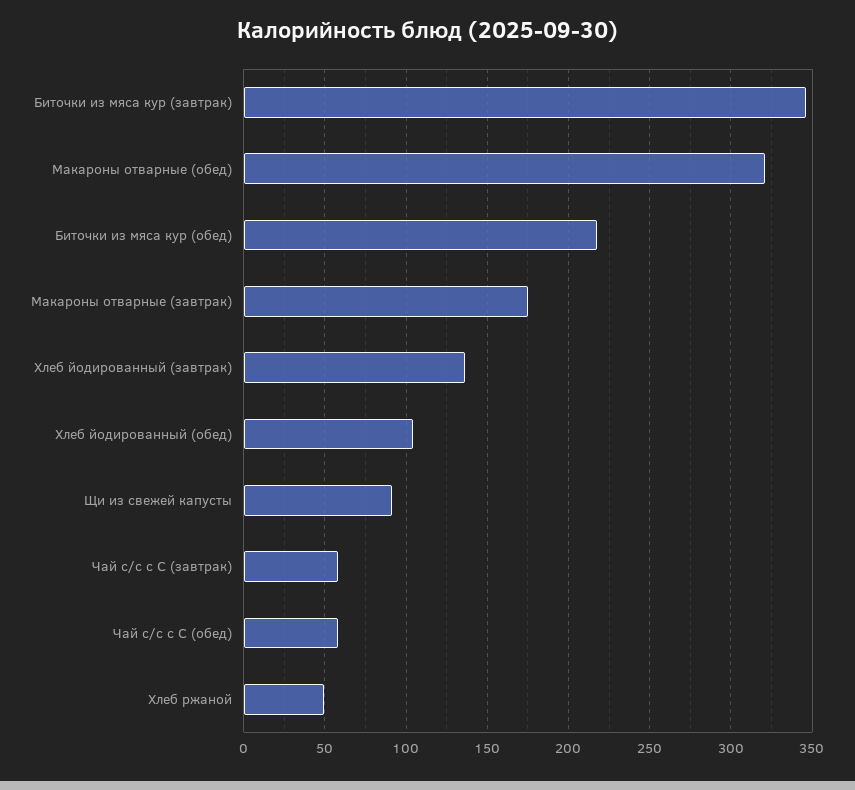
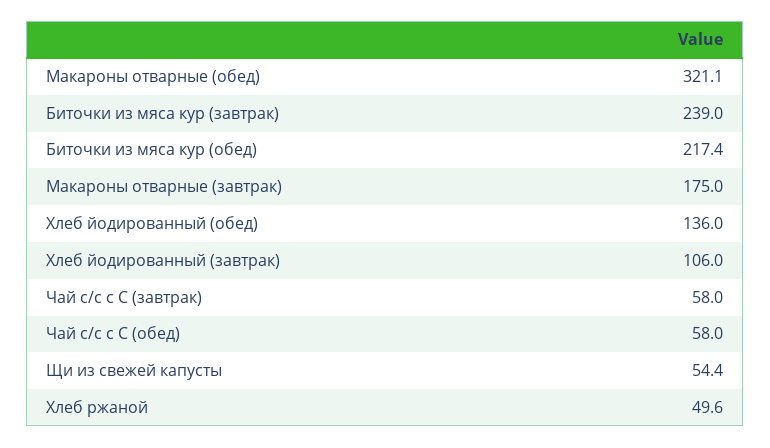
  {
-   "Биточки из мяса кур (завтрак)": 345,
+   "Биточки из мяса кур (завтрак)": 239,
    "Макароны отварные (обед)": 321.1,
    "Биточки из мяса кур (обед)": 217.4,
    "Макароны отварные (завтрак)": 175,
-   "Хлеб йодированный (завтрак)": 135,
+   "Хлеб йодированный (завтрак)": 106,
-   "Хлеб йодированный (обед)": 105,
+   "Хлеб йодированный (обед)": 136,
-   "Щи из свежей капусты": 90,
+   "Щи из свежей капусты": 54.4,
    "Чай с/с с С (завтрак)": 58,
    "Чай с/с с С (обед)": 58,
    "Хлеб ржаной": 49.6
  }

